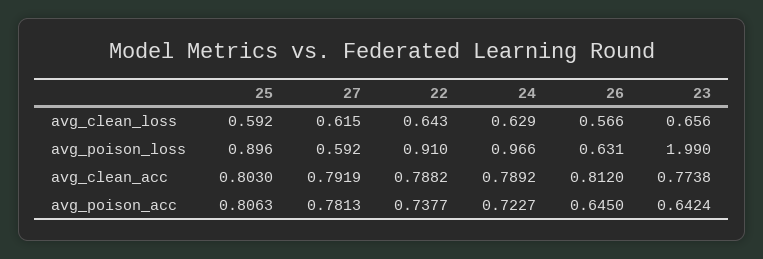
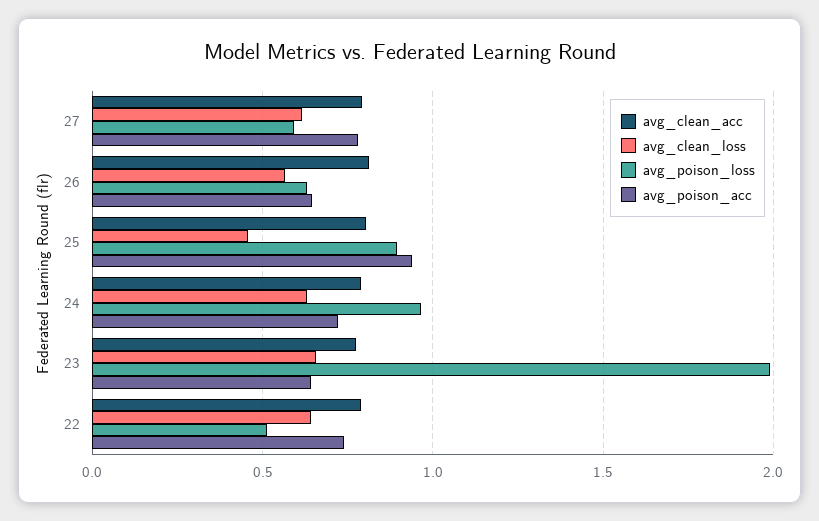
  {
    "avg_clean_loss": {
-     "25": 0.592,
+     "25": 0.45,
      "27": 0.615,
      "22": 0.643,
      "24": 0.629,
      "26": 0.566,
      "23": 0.656
    },
    "avg_poison_loss": {
      "25": 0.896,
      "27": 0.592,
-     "22": 0.91,
+     "22": 0.5,
      "24": 0.966,
      "26": 0.631,
      "23": 1.99
    },
    "avg_clean_acc": {
      "25": 0.803,
      "27": 0.7919,
      "22": 0.7882,
      "24": 0.7892,
      "26": 0.812,
      "23": 0.7738
    },
    "avg_poison_acc": {
-     "25": 0.8063,
+     "25": 0.95,
      "27": 0.7813,
      "22": 0.7377,
      "24": 0.7227,
      "26": 0.645,
      "23": 0.6424
    }
  }

